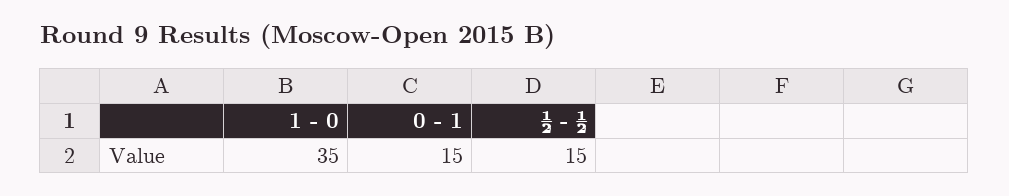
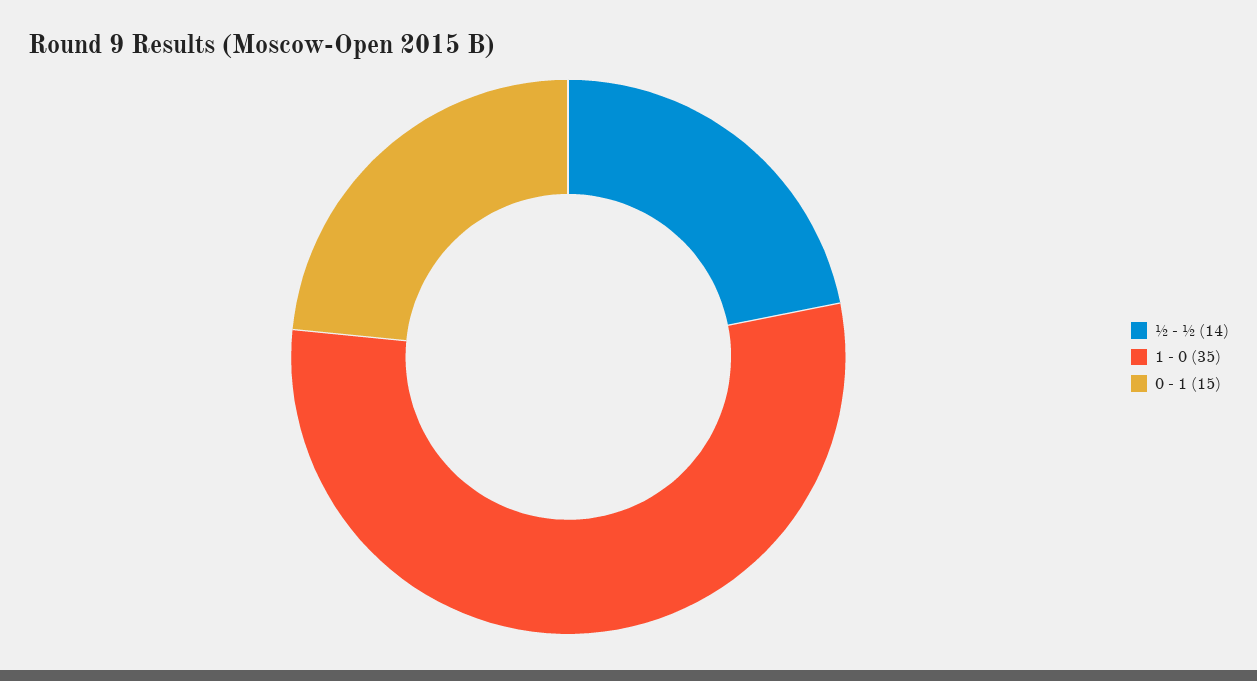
  {
    "1 - 0": 35,
    "0 - 1": 15,
-   "½ - ½": 15
+   "½ - ½": 14
  }

